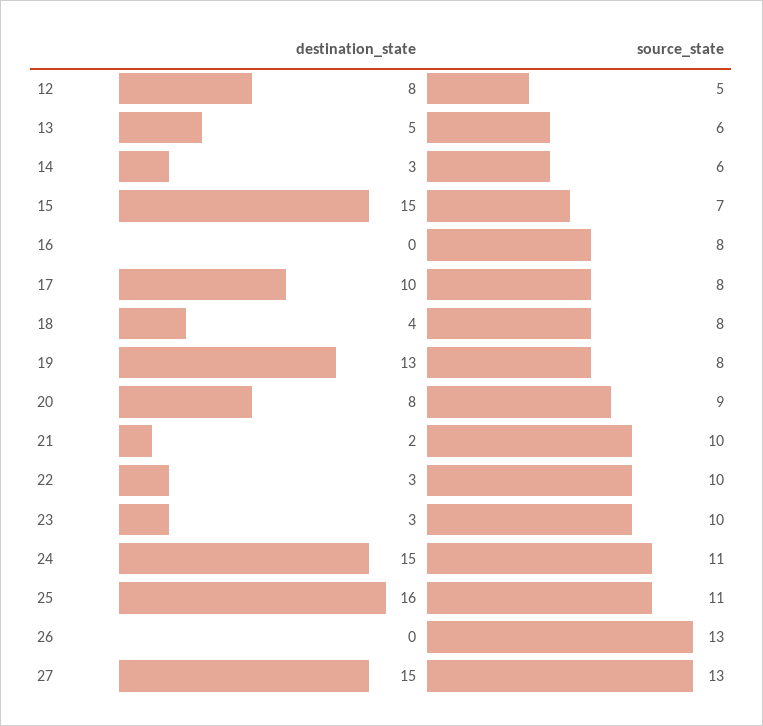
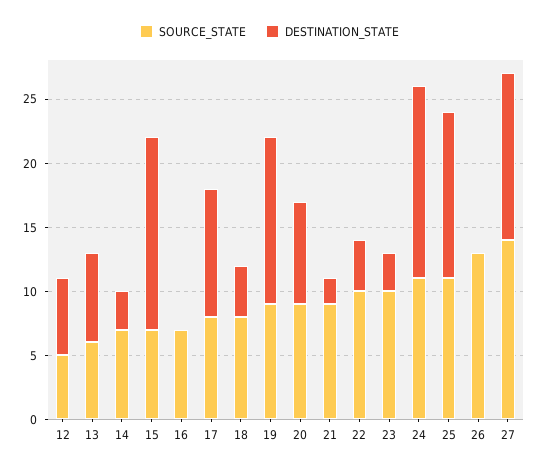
  {
    "destination_state": {
-     "12": 8,
+     "12": 6,
-     "13": 5,
+     "13": 7,
      "14": 3,
      "15": 15,
      "16": 0,
      "17": 10,
      "18": 4,
      "19": 13,
      "20": 8,
      "21": 2,
-     "22": 3,
+     "22": 4,
      "23": 3,
      "24": 15,
-     "25": 16,
+     "25": 13,
      "26": 0,
-     "27": 15
+     "27": 13
    },
    "source_state": {
      "12": 5,
      "13": 6,
-     "14": 6,
+     "14": 7,
      "15": 7,
-     "16": 8,
+     "16": 7,
      "17": 8,
      "18": 8,
-     "19": 8,
+     "19": 9,
      "20": 9,
-     "21": 10,
+     "21": 9,
      "22": 10,
      "23": 10,
      "24": 11,
      "25": 11,
      "26": 13,
-     "27": 13
+     "27": 14
    }
  }

